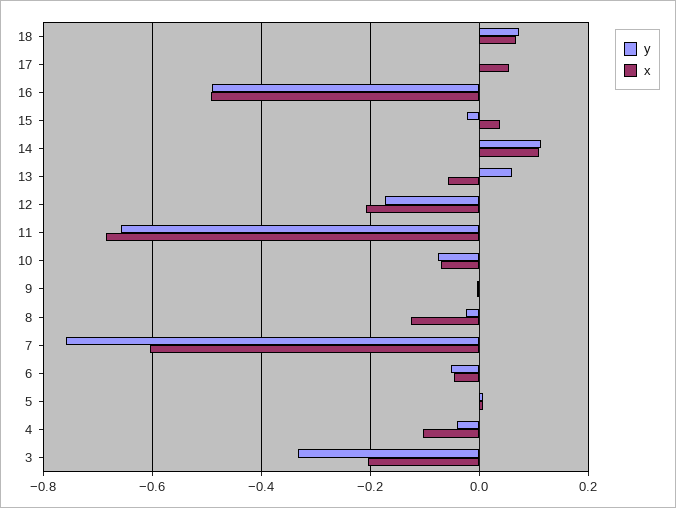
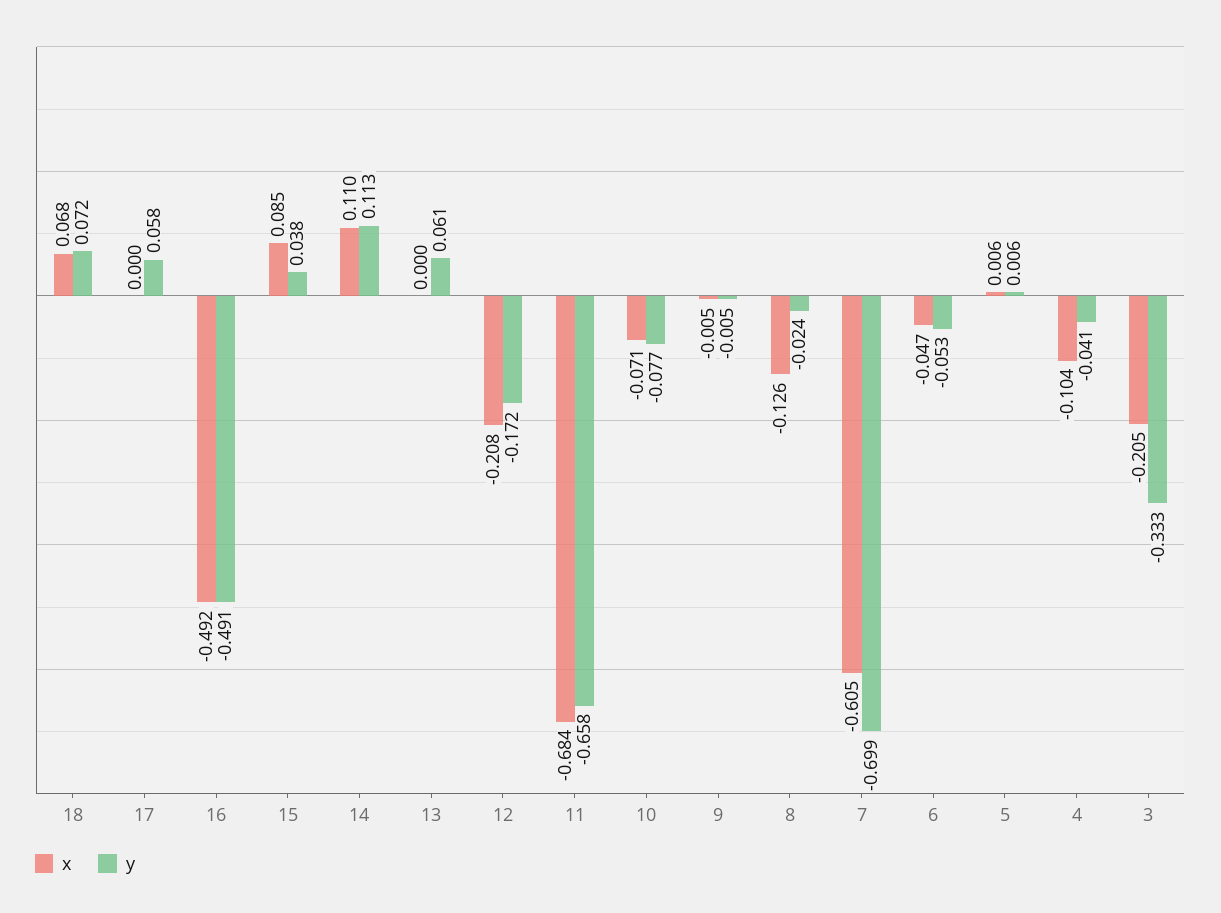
  {
    "y": {
      "18": 0.072,
-     "17": 0,
+     "17": 0.058,
      "16": -0.491,
-     "15": -0.02,
+     "15": 0.038,
      "14": 0.113,
      "13": 0.061,
      "12": -0.172,
      "11": -0.658,
      "10": -0.077,
      "9": -0.005,
      "8": -0.024,
-     "7": -0.76,
+     "7": -0.699,
      "6": -0.053,
      "5": 0.006,
      "4": -0.041,
      "3": -0.333
    },
    "x": {
      "18": 0.068,
-     "17": 0.06,
+     "17": 0,
      "16": -0.492,
-     "15": 0.04,
+     "15": 0.085,
      "14": 0.11,
-     "13": -0.06,
+     "13": 0,
      "12": -0.208,
      "11": -0.684,
      "10": -0.071,
      "9": -0.005,
      "8": -0.126,
      "7": -0.605,
      "6": -0.047,
      "5": 0.006,
      "4": -0.104,
      "3": -0.205
    }
  }

